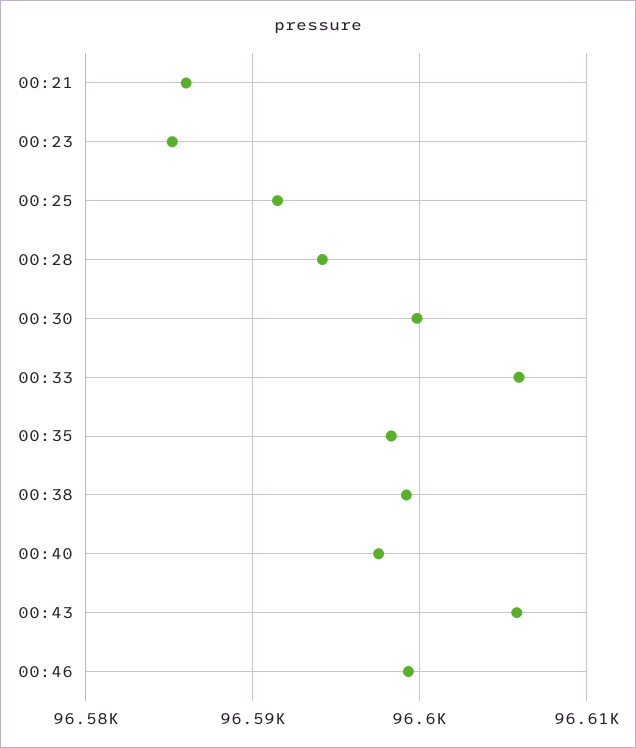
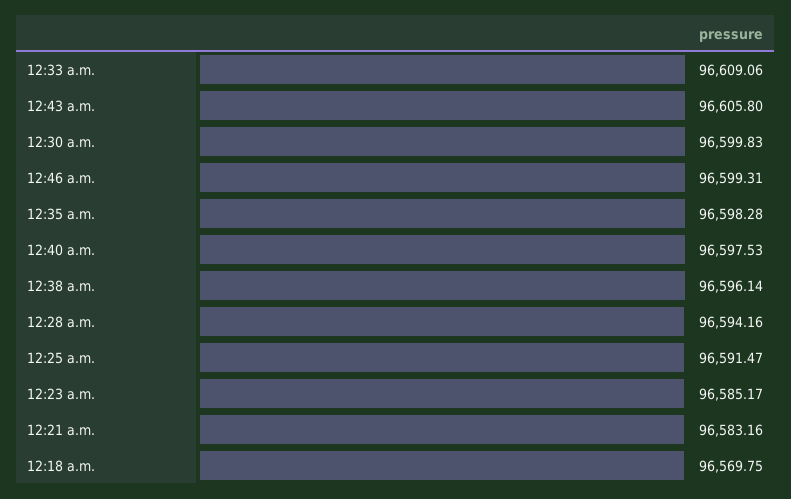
  {
-   "00:21": 96586,
+   "00:21": 96583.16,
    "00:23": 96585.17,
    "00:25": 96591.47,
    "00:28": 96594.16,
    "00:30": 96599.83,
-   "00:33": 96606,
+   "00:33": 96609.06,
    "00:35": 96598.28,
-   "00:38": 96599,
+   "00:38": 96596.14,
    "00:40": 96597.53,
    "00:43": 96605.8,
-   "00:46": 96599.31
+   "00:46": 96599.31,
+   "12:18 a.m.": 96569.75
  }

